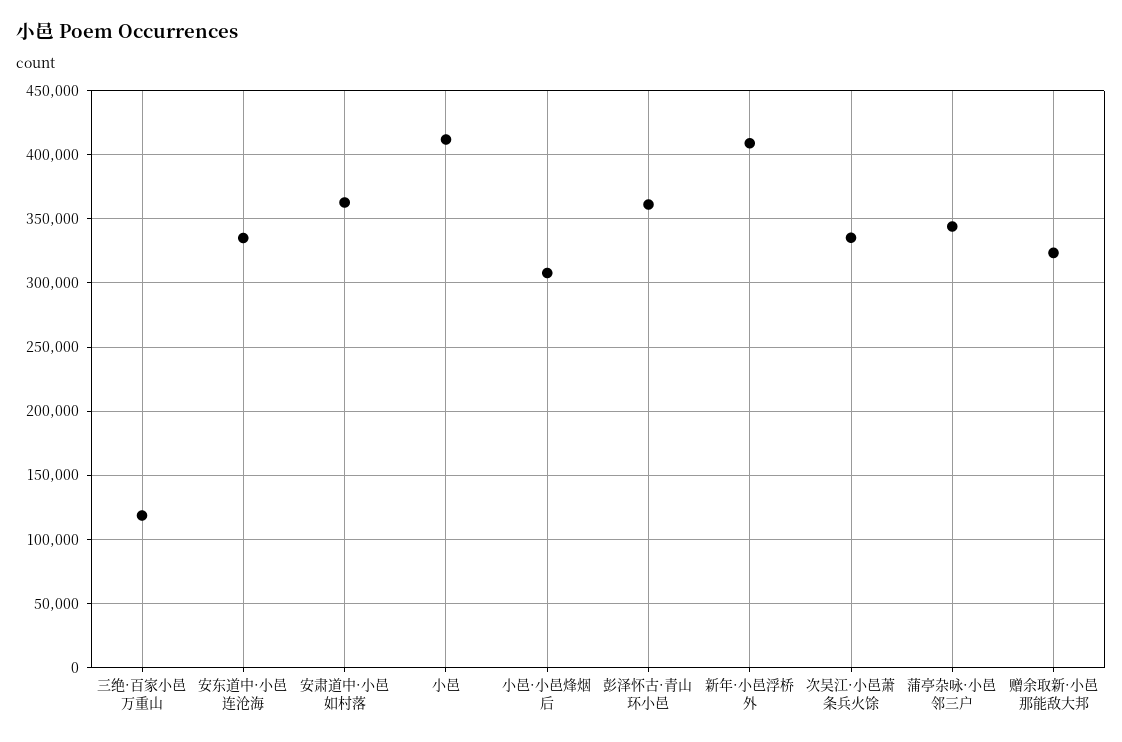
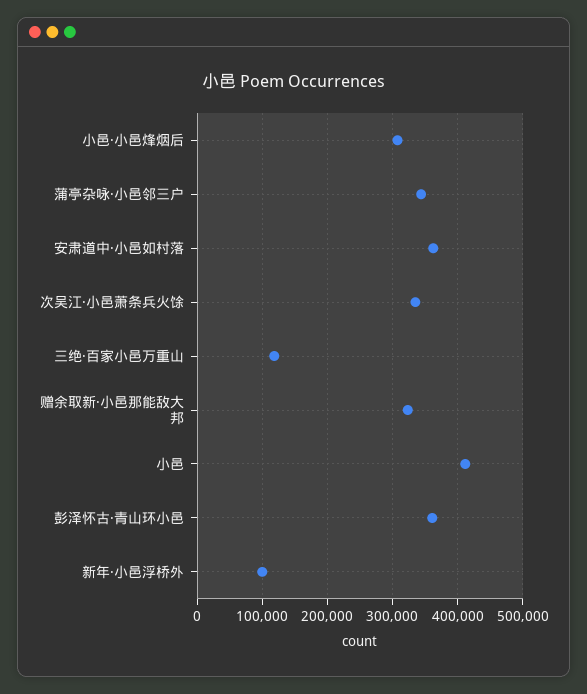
  {
    "三绝·百家小邑万重山": 120000,
-   "安东道中·小邑连沧海": 335000,
    "安肃道中·小邑如村落": 365000,
    "小邑": 410000,
    "小邑·小邑烽烟后": 310000,
    "彭泽怀古·青山环小邑": 360000,
-   "新年·小邑浮桥外": 410000,
+   "新年·小邑浮桥外": 100000,
    "次吴江·小邑萧条兵火馀": 335000,
    "蒲亭杂咏·小邑邻三户": 345000,
    "赠余取新·小邑那能敌大邦": 325000
  }

